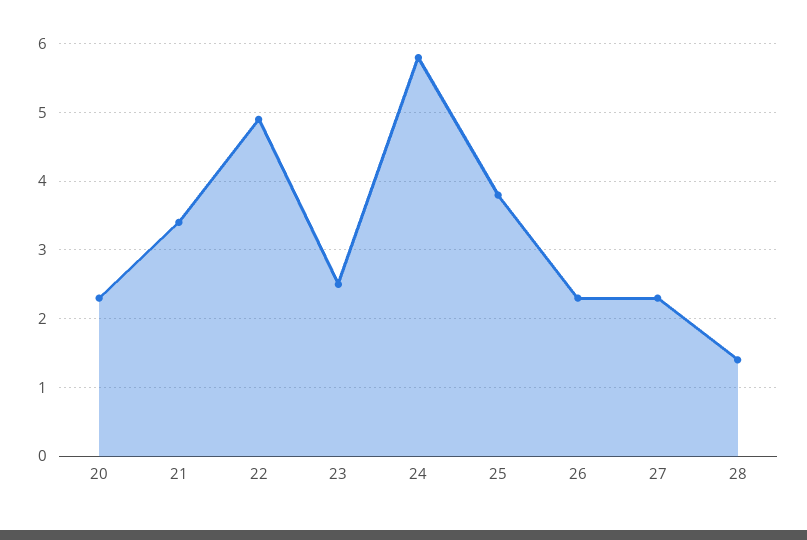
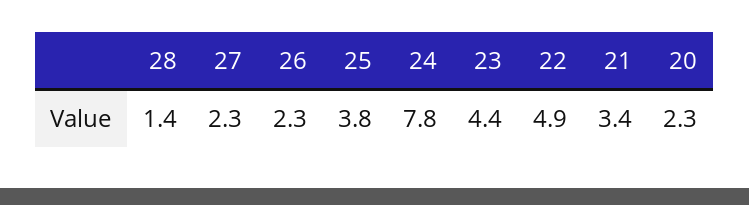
  {
    "20": 2.3,
    "21": 3.4,
    "22": 4.9,
-   "23": 2.5,
+   "23": 4.4,
-   "24": 5.8,
+   "24": 7.8,
    "25": 3.8,
    "26": 2.3,
    "27": 2.3,
    "28": 1.4
  }

